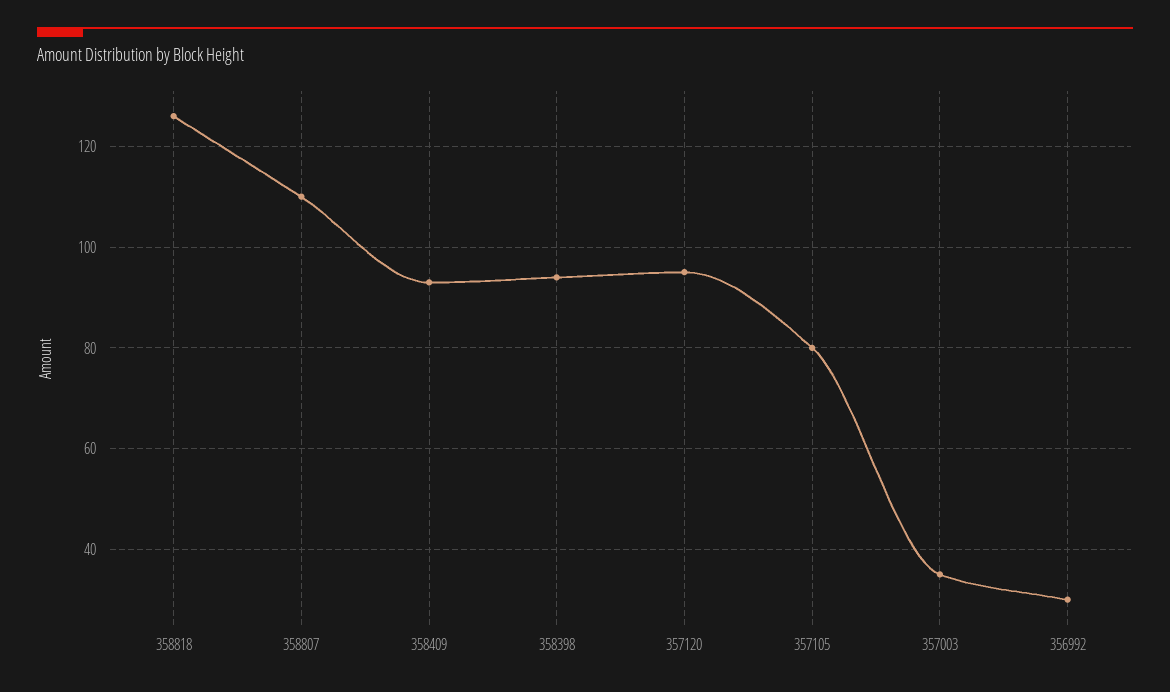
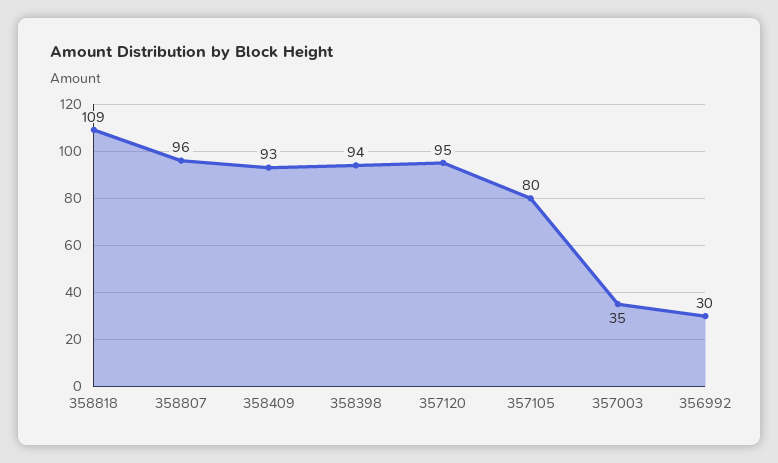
  {
-   "358818": 125,
+   "358818": 109,
-   "358807": 110,
+   "358807": 96,
    "358409": 93,
    "358398": 94,
    "357120": 95,
    "357105": 80,
    "357003": 35,
    "356992": 30
  }

